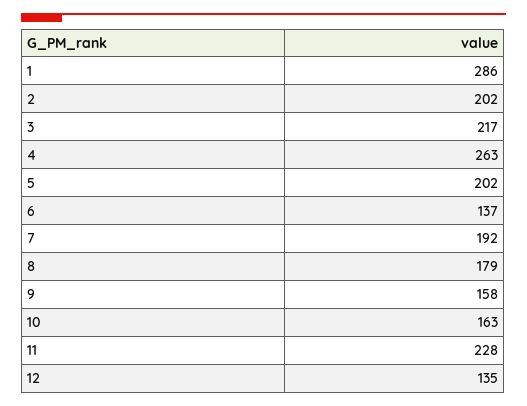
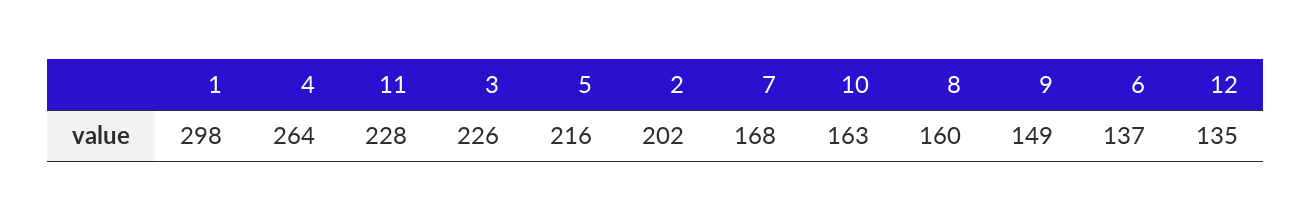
  {
-   "1": 286,
+   "1": 298,
    "2": 202,
-   "3": 217,
+   "3": 226,
-   "4": 263,
+   "4": 264,
-   "5": 202,
+   "5": 216,
    "6": 137,
-   "7": 192,
+   "7": 168,
-   "8": 179,
+   "8": 160,
-   "9": 158,
+   "9": 149,
    "10": 163,
    "11": 228,
    "12": 135
  }

